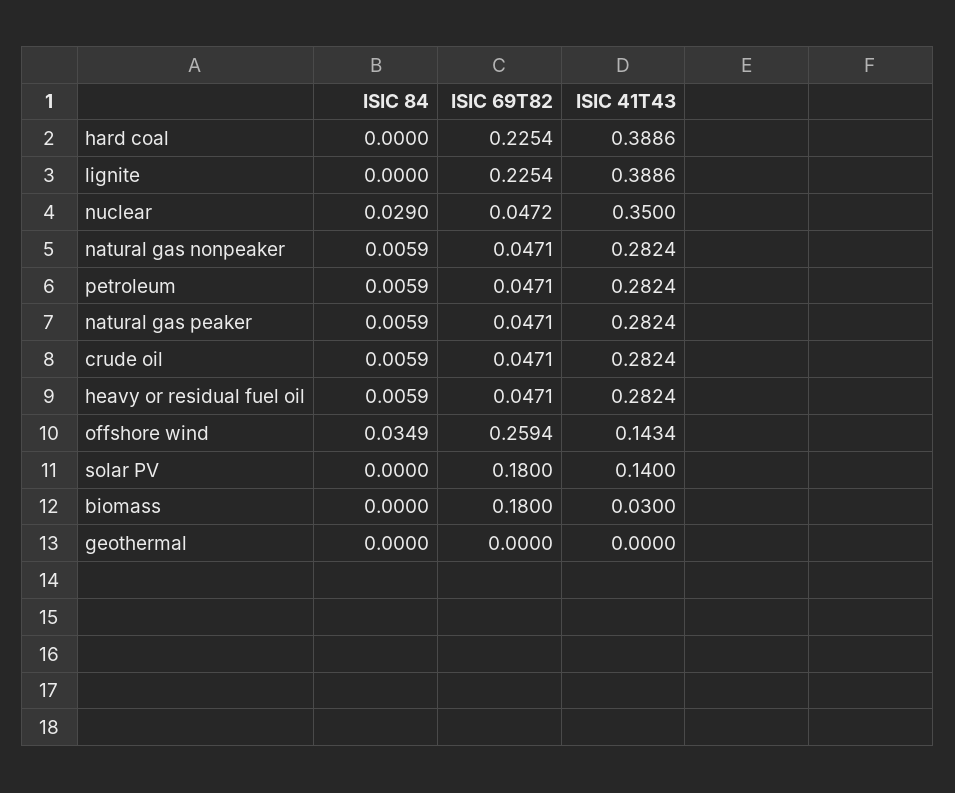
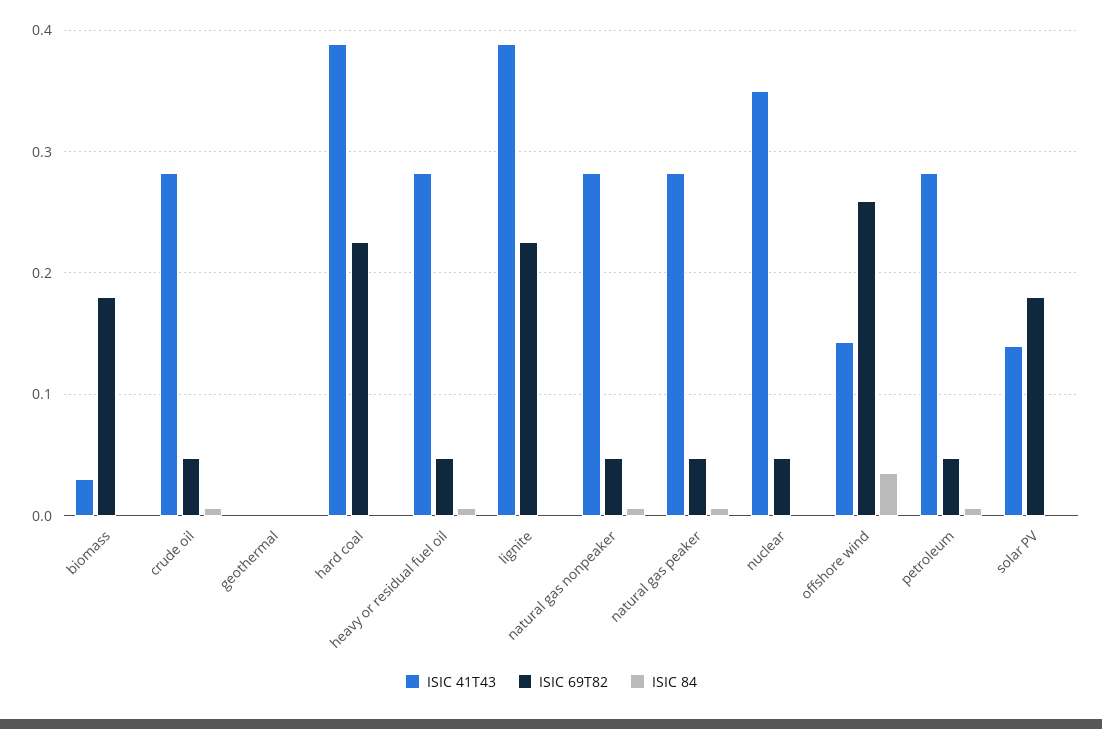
  {
    "ISIC 84": {
      "hard coal": 0,
      "lignite": 0,
-     "nuclear": 0.029,
+     "nuclear": 0,
      "natural gas nonpeaker": 0.0059,
      "petroleum": 0.0059,
      "natural gas peaker": 0.0059,
      "crude oil": 0.0059,
      "heavy or residual fuel oil": 0.0059,
      "offshore wind": 0.0349,
      "solar PV": 0,
      "biomass": 0,
      "geothermal": 0
    },
    "ISIC 69T82": {
      "hard coal": 0.2254,
      "lignite": 0.2254,
      "nuclear": 0.0472,
      "natural gas nonpeaker": 0.0471,
      "petroleum": 0.0471,
      "natural gas peaker": 0.0471,
      "crude oil": 0.0471,
      "heavy or residual fuel oil": 0.0471,
      "offshore wind": 0.2594,
      "solar PV": 0.18,
      "biomass": 0.18,
      "geothermal": 0
    },
    "ISIC 41T43": {
      "hard coal": 0.3886,
      "lignite": 0.3886,
      "nuclear": 0.35,
      "natural gas nonpeaker": 0.2824,
      "petroleum": 0.2824,
      "natural gas peaker": 0.2824,
      "crude oil": 0.2824,
      "heavy or residual fuel oil": 0.2824,
      "offshore wind": 0.1434,
      "solar PV": 0.14,
      "biomass": 0.03,
      "geothermal": 0
    }
  }

